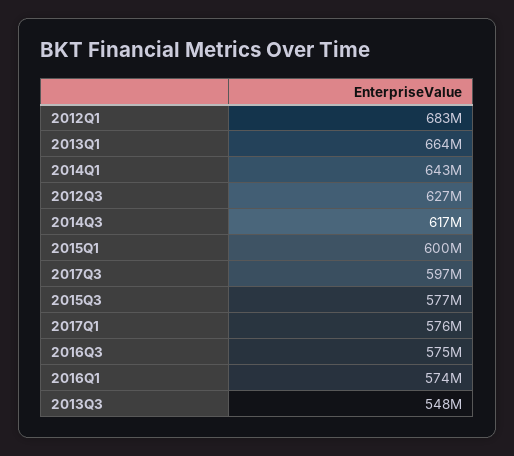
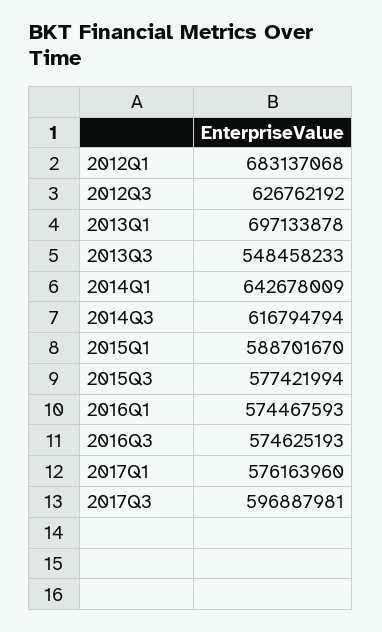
  {
    "2012Q1": 683137068,
-   "2013Q1": 664000000,
+   "2013Q1": 697133878,
    "2014Q1": 642678009,
    "2012Q3": 626762192,
    "2014Q3": 616794794,
-   "2015Q1": 600000000,
+   "2015Q1": 588701670,
    "2017Q3": 596887981,
    "2015Q3": 577421994,
    "2017Q1": 576163960,
    "2016Q3": 574625193,
    "2016Q1": 574467593,
    "2013Q3": 548458233
  }

